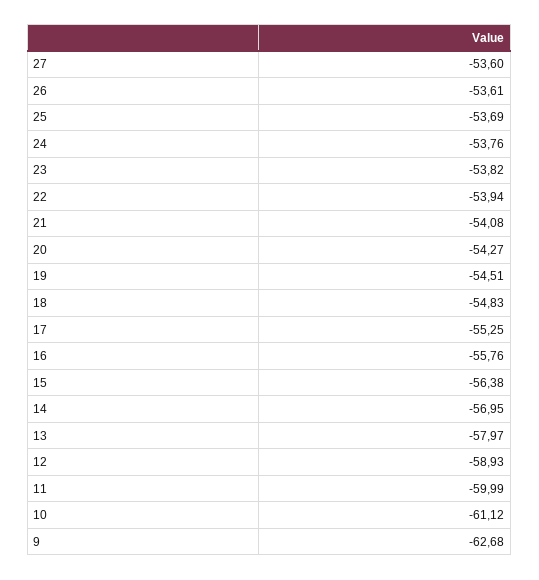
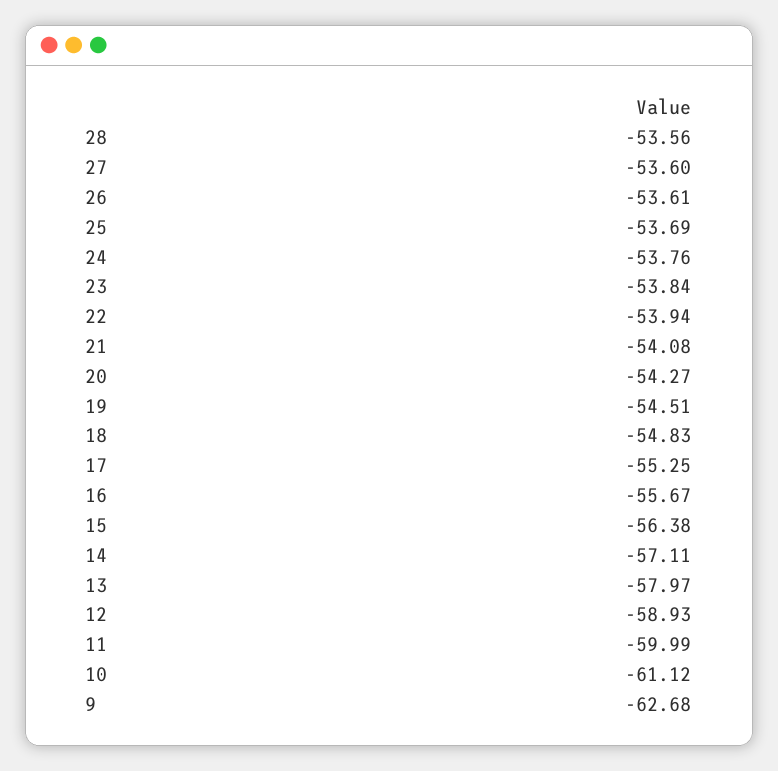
  {
    "27": -53.6,
    "26": -53.61,
    "25": -53.69,
    "24": -53.76,
-   "23": -53.82,
+   "23": -53.84,
    "22": -53.94,
    "21": -54.08,
    "20": -54.27,
    "19": -54.51,
    "18": -54.83,
    "17": -55.25,
-   "16": -55.76,
+   "16": -55.67,
    "15": -56.38,
-   "14": -56.95,
+   "14": -57.11,
    "13": -57.97,
    "12": -58.93,
    "11": -59.99,
    "10": -61.12,
-   "9": -62.68
+   "9": -62.68,
+   "28": -53.56
  }

